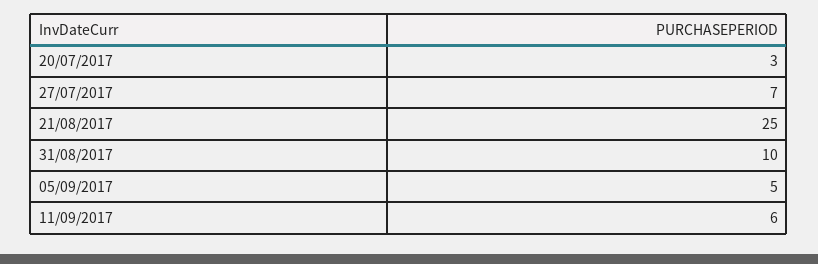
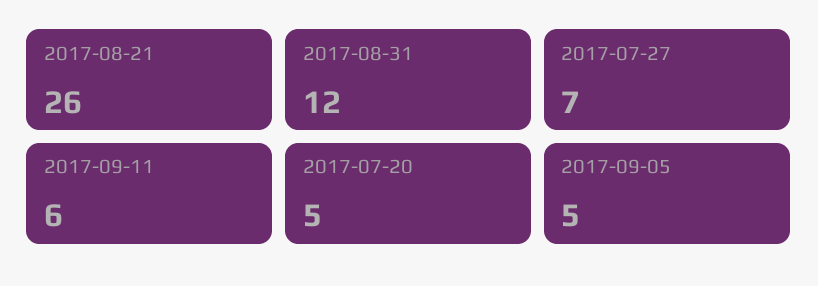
  {
-   "20/07/2017": 3,
+   "20/07/2017": 5,
    "27/07/2017": 7,
-   "21/08/2017": 25,
+   "21/08/2017": 26,
-   "31/08/2017": 10,
+   "31/08/2017": 12,
    "05/09/2017": 5,
    "11/09/2017": 6
  }

